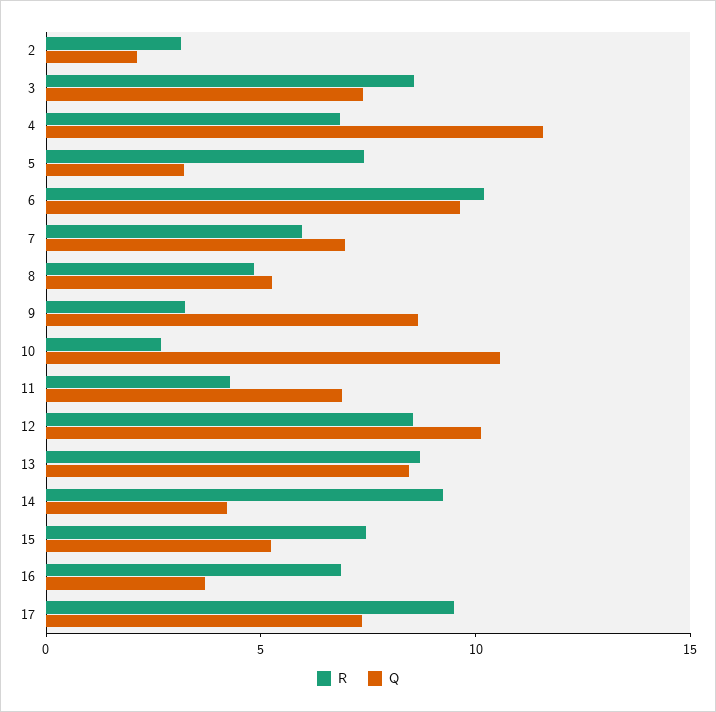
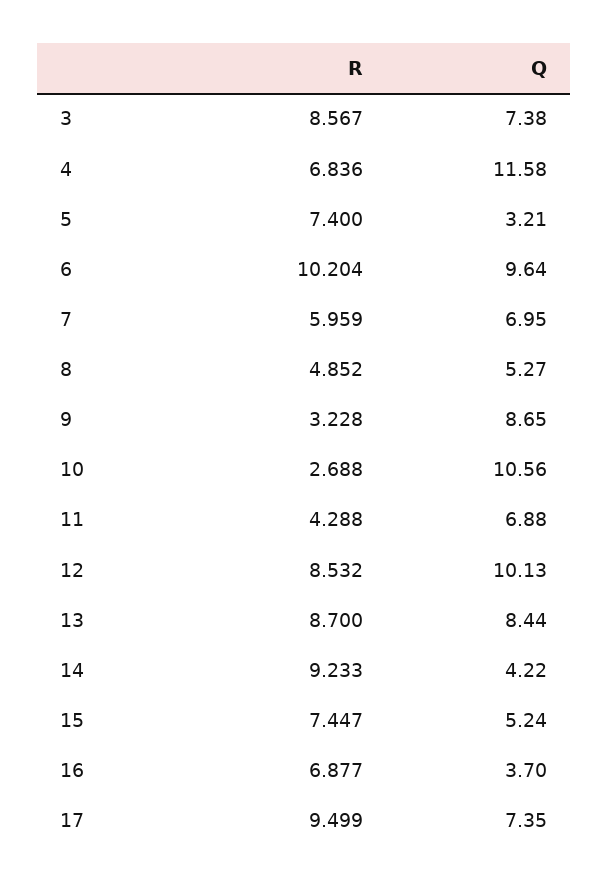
  {
    "R": {
-     "2": 3,
      "3": 8.567,
      "4": 6.836,
      "5": 7.4,
      "6": 10.204,
      "7": 5.959,
      "8": 4.852,
      "9": 3.228,
      "10": 2.688,
      "11": 4.288,
      "12": 8.532,
      "13": 8.7,
      "14": 9.233,
      "15": 7.447,
      "16": 6.877,
      "17": 9.499
    },
    "Q": {
-     "2": 2,
      "3": 7.38,
      "4": 11.58,
      "5": 3.21,
      "6": 9.64,
      "7": 6.95,
      "8": 5.27,
      "9": 8.65,
      "10": 10.56,
      "11": 6.88,
      "12": 10.13,
      "13": 8.44,
      "14": 4.22,
      "15": 5.24,
      "16": 3.7,
      "17": 7.35
    }
  }

